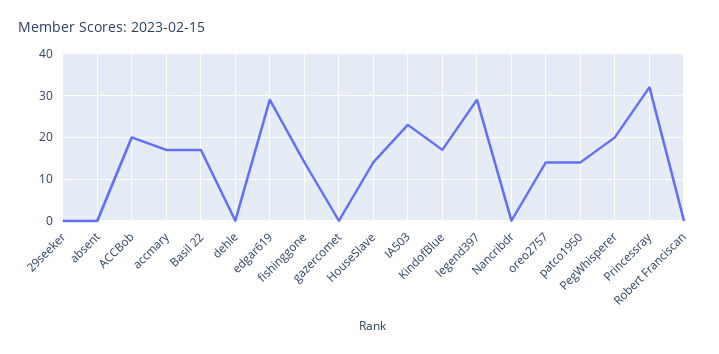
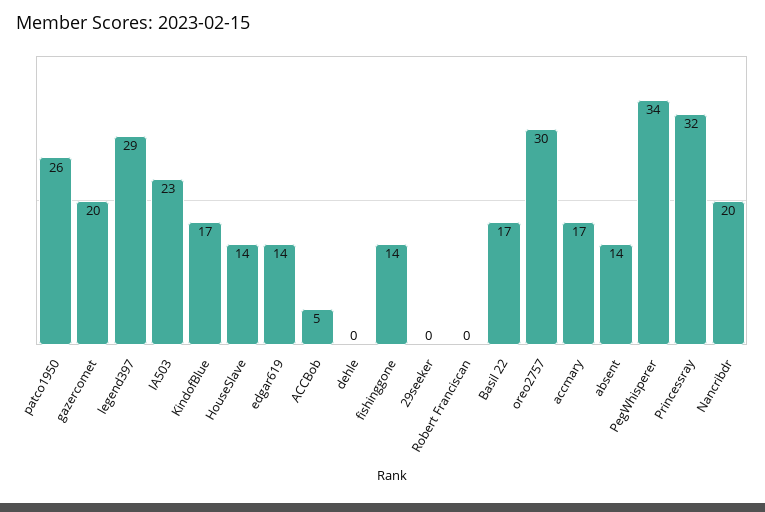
  {
    "29seeker": 0,
-   "absent": 0,
+   "absent": 14,
-   "ACCBob": 20,
+   "ACCBob": 5,
    "accmary": 17,
    "Basil 22": 17,
    "dehle": 0,
-   "edgar619": 30,
+   "edgar619": 14,
    "fishinggone": 14,
-   "gazercomet": 0,
+   "gazercomet": 20,
    "HouseSlave": 14,
    "IA503": 23,
    "KindofBlue": 17,
    "legend397": 29,
-   "Nancribdr": 0,
+   "Nancribdr": 20,
-   "oreo2757": 15,
+   "oreo2757": 30,
-   "patco1950": 15,
+   "patco1950": 26,
-   "PegWhisperer": 20,
+   "PegWhisperer": 34,
    "Princessray": 32,
    "Robert Franciscan": 0
  }

